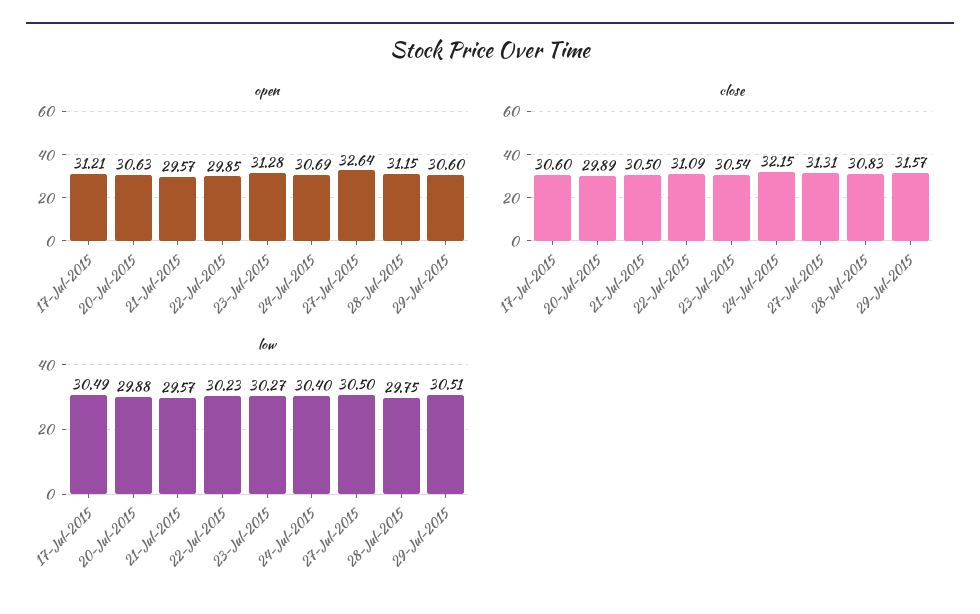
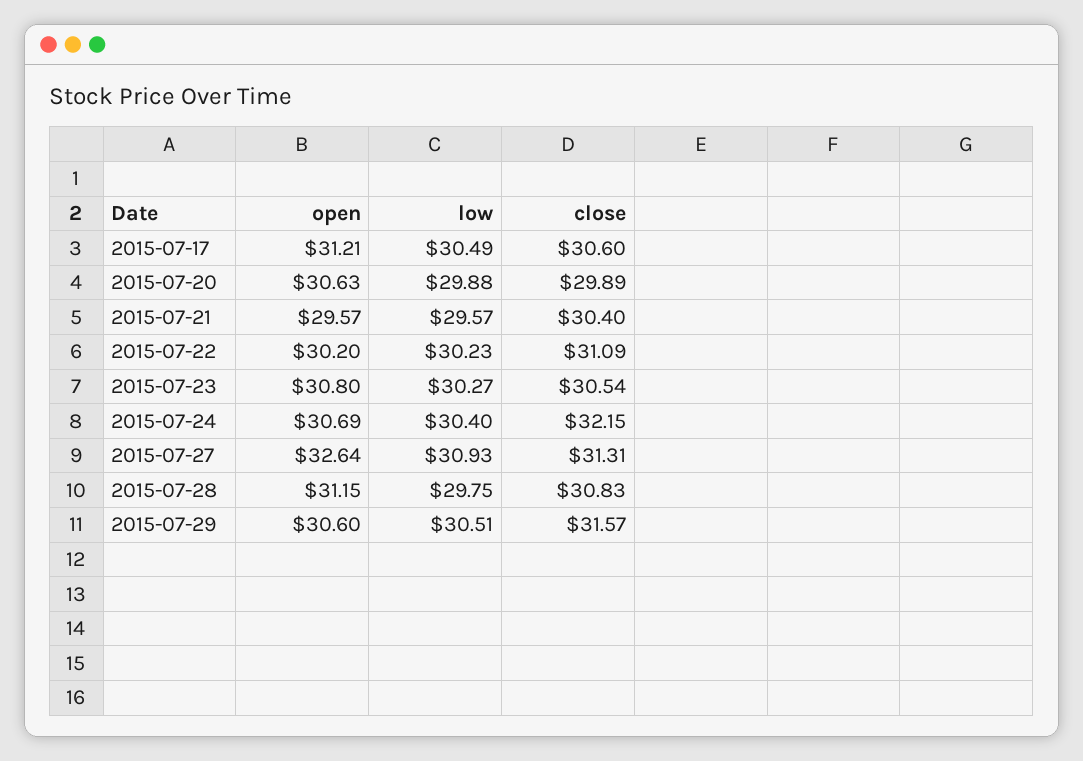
  {
    "open": {
      "17-Jul-2015": 31.21,
      "20-Jul-2015": 30.63,
      "21-Jul-2015": 29.57,
-     "22-Jul-2015": 29.85,
+     "22-Jul-2015": 30.2,
-     "23-Jul-2015": 31.28,
+     "23-Jul-2015": 30.8,
      "24-Jul-2015": 30.69,
      "27-Jul-2015": 32.64,
      "28-Jul-2015": 31.15,
      "29-Jul-2015": 30.6
    },
    "close": {
      "17-Jul-2015": 30.6,
      "20-Jul-2015": 29.89,
-     "21-Jul-2015": 30.5,
+     "21-Jul-2015": 30.4,
      "22-Jul-2015": 31.09,
      "23-Jul-2015": 30.54,
      "24-Jul-2015": 32.15,
      "27-Jul-2015": 31.31,
      "28-Jul-2015": 30.83,
      "29-Jul-2015": 31.57
    },
    "low": {
      "17-Jul-2015": 30.49,
      "20-Jul-2015": 29.88,
      "21-Jul-2015": 29.57,
      "22-Jul-2015": 30.23,
      "23-Jul-2015": 30.27,
      "24-Jul-2015": 30.4,
-     "27-Jul-2015": 30.5,
+     "27-Jul-2015": 30.93,
      "28-Jul-2015": 29.75,
      "29-Jul-2015": 30.51
    }
  }

